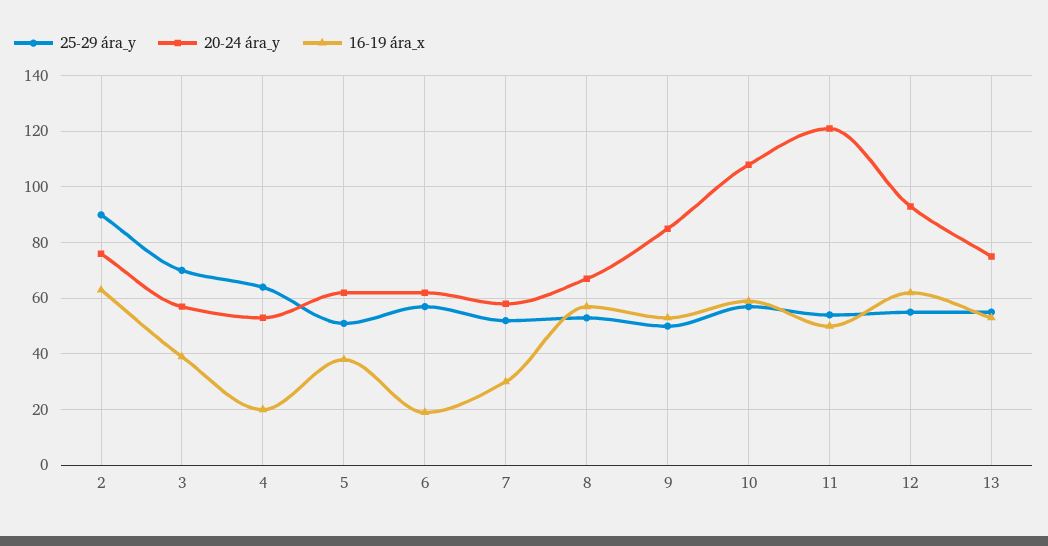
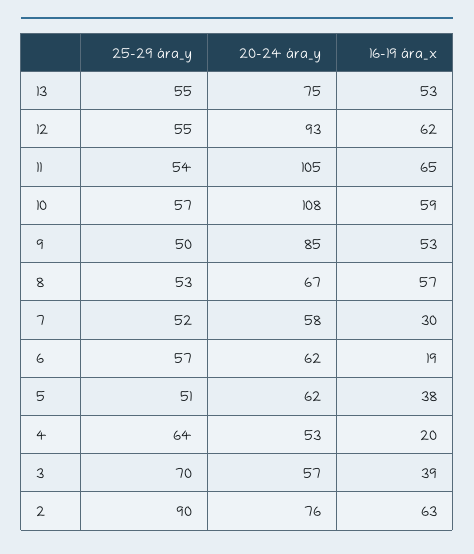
  {
    "25-29 ára_y": {
      "2": 90,
      "3": 70,
      "4": 64,
      "5": 51,
      "6": 57,
      "7": 52,
      "8": 53,
      "9": 50,
      "10": 57,
      "11": 54,
      "12": 55,
      "13": 55
    },
    "20-24 ára_y": {
      "2": 76,
      "3": 57,
      "4": 53,
      "5": 62,
      "6": 62,
      "7": 58,
      "8": 67,
      "9": 85,
      "10": 108,
-     "11": 120,
+     "11": 105,
      "12": 93,
      "13": 75
    },
    "16-19 ára_x": {
      "2": 63,
      "3": 39,
      "4": 20,
      "5": 38,
      "6": 19,
      "7": 30,
      "8": 57,
      "9": 53,
      "10": 59,
-     "11": 50,
+     "11": 65,
      "12": 62,
      "13": 53
    }
  }

